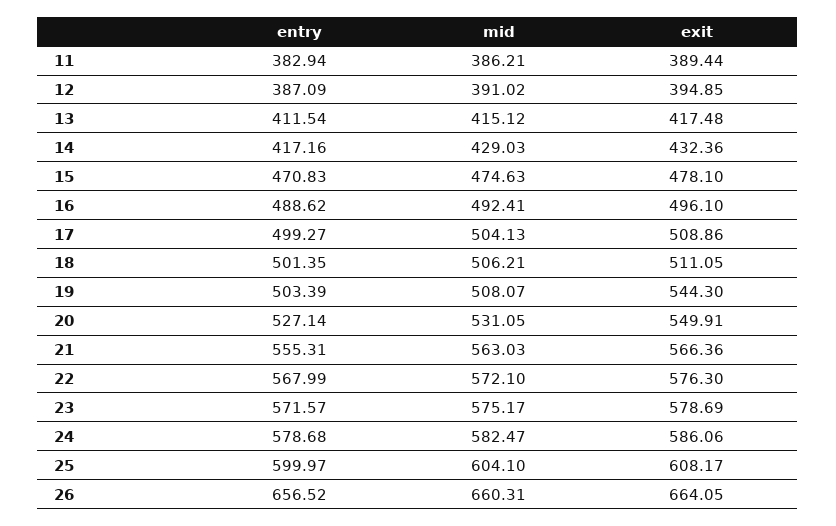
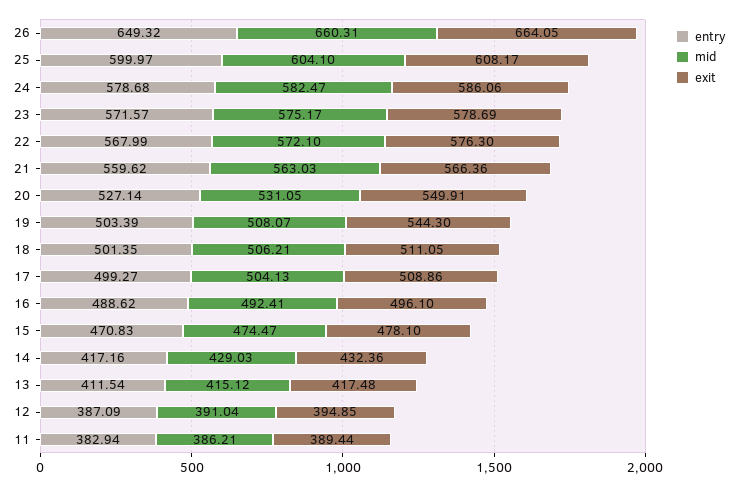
  {
    "entry": {
      "11": 382.94,
      "12": 387.09,
      "13": 411.54,
      "14": 417.16,
      "15": 470.83,
      "16": 488.62,
      "17": 499.27,
      "18": 501.35,
      "19": 503.39,
      "20": 527.14,
-     "21": 555.31,
+     "21": 559.62,
      "22": 567.99,
      "23": 571.57,
      "24": 578.68,
      "25": 599.97,
-     "26": 656.52
+     "26": 649.32
    },
    "mid": {
      "11": 386.21,
-     "12": 391.02,
+     "12": 391.04,
      "13": 415.12,
      "14": 429.03,
-     "15": 474.63,
+     "15": 474.47,
      "16": 492.41,
      "17": 504.13,
      "18": 506.21,
      "19": 508.07,
      "20": 531.05,
      "21": 563.03,
      "22": 572.1,
      "23": 575.17,
      "24": 582.47,
      "25": 604.1,
      "26": 660.31
    },
    "exit": {
      "11": 389.44,
      "12": 394.85,
      "13": 417.48,
      "14": 432.36,
      "15": 478.1,
      "16": 496.1,
      "17": 508.86,
      "18": 511.05,
      "19": 544.3,
      "20": 549.91,
      "21": 566.36,
      "22": 576.3,
      "23": 578.69,
      "24": 586.06,
      "25": 608.17,
      "26": 664.05
    }
  }

